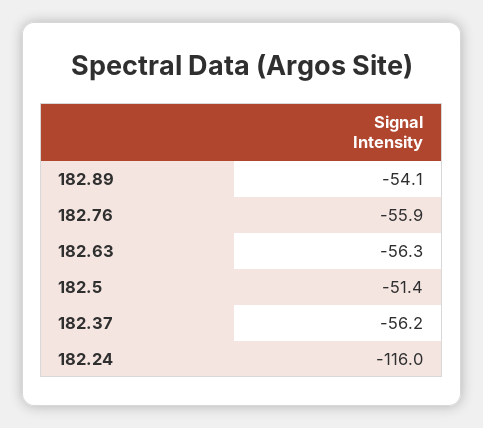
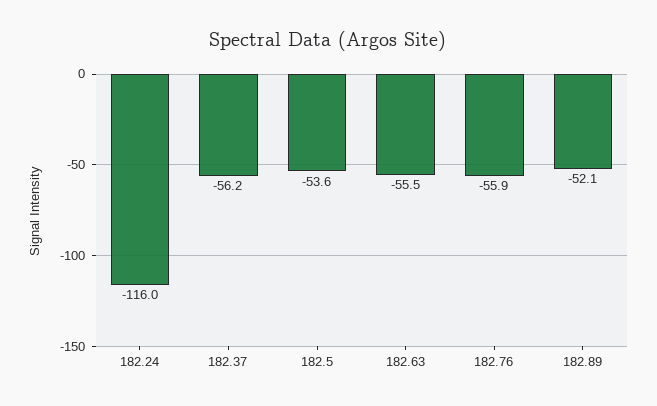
  {
-   "182.89": -54.1,
+   "182.89": -52.1,
    "182.76": -55.9,
-   "182.63": -56.3,
+   "182.63": -55.5,
-   "182.5": -51.4,
+   "182.5": -53.6,
    "182.37": -56.2,
    "182.24": -116
  }

